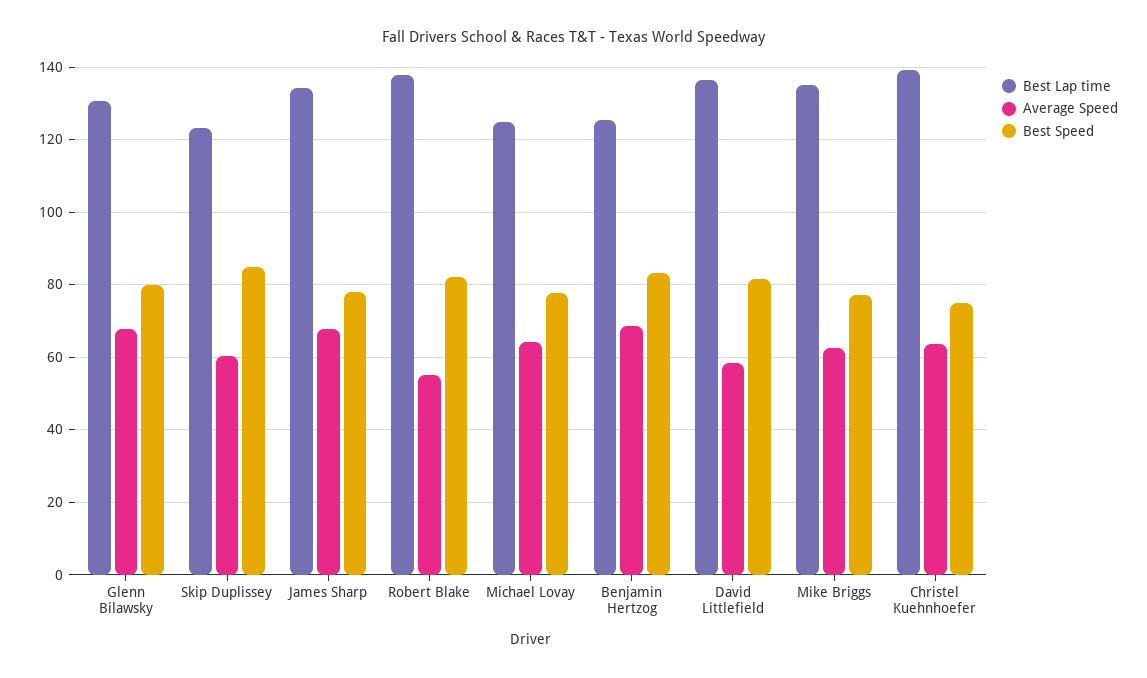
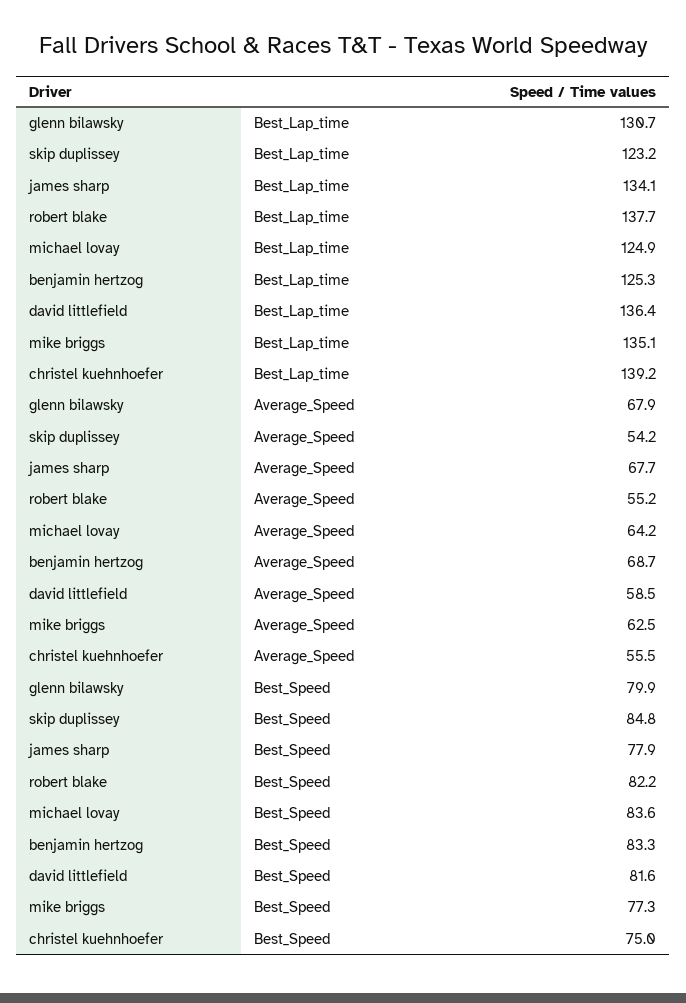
  {
    "Best Lap time": {
      "Glenn Bilawsky": 130.7,
      "Skip Duplissey": 123.2,
      "James Sharp": 134.1,
      "Robert Blake": 137.7,
      "Michael Lovay": 124.9,
      "Benjamin Hertzog": 125.3,
      "David Littlefield": 136.4,
      "Mike Briggs": 135.1,
      "Christel Kuehnhoefer": 139.2
    },
    "Average Speed": {
      "Glenn Bilawsky": 67.9,
-     "Skip Duplissey": 60,
+     "Skip Duplissey": 54.2,
      "James Sharp": 67.7,
      "Robert Blake": 55.2,
      "Michael Lovay": 64.2,
      "Benjamin Hertzog": 68.7,
      "David Littlefield": 58.5,
      "Mike Briggs": 62.5,
-     "Christel Kuehnhoefer": 64
+     "Christel Kuehnhoefer": 55.5
    },
    "Best Speed": {
      "Glenn Bilawsky": 79.9,
      "Skip Duplissey": 84.8,
      "James Sharp": 77.9,
      "Robert Blake": 82.2,
-     "Michael Lovay": 78,
+     "Michael Lovay": 83.6,
      "Benjamin Hertzog": 83.3,
      "David Littlefield": 81.6,
      "Mike Briggs": 77.3,
      "Christel Kuehnhoefer": 75
    }
  }

